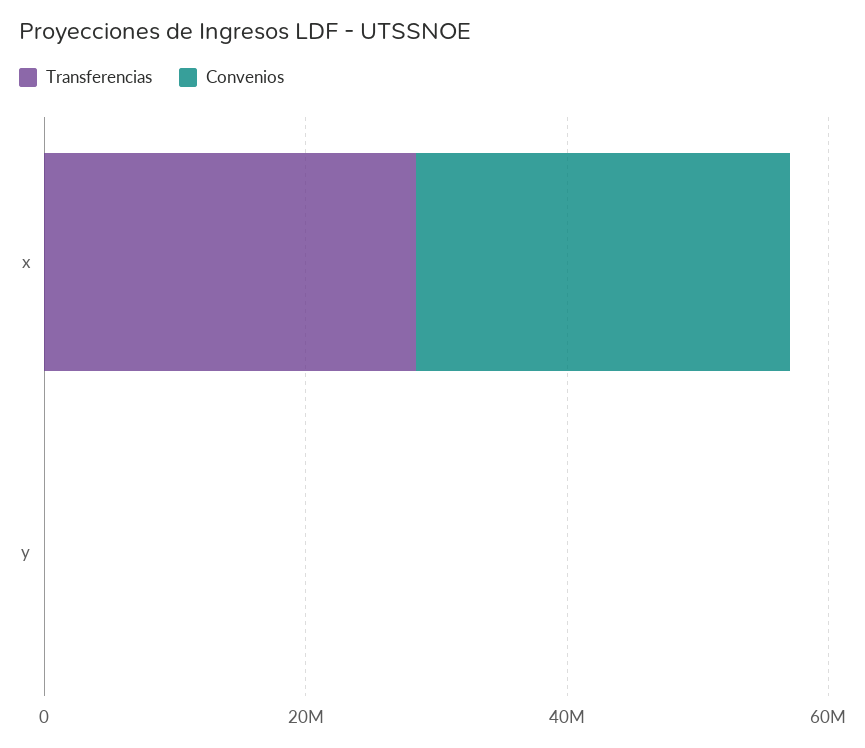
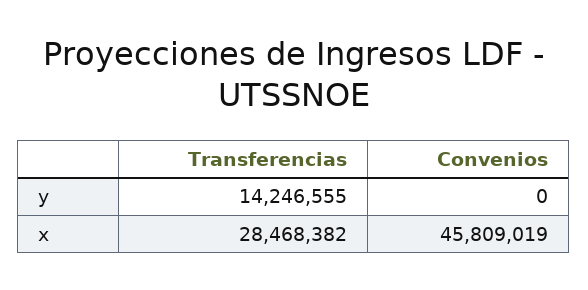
  {
    "Transferencias": {
      "x": 28468382,
-     "y": 0
+     "y": 14246555
    },
    "Convenios": {
-     "x": 30000000,
+     "x": 45809019,
      "y": 0
    }
  }

